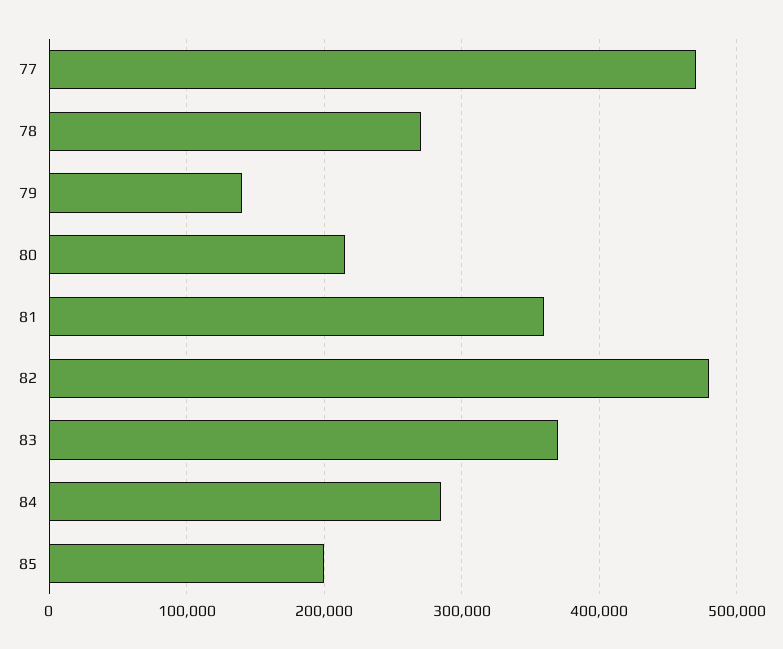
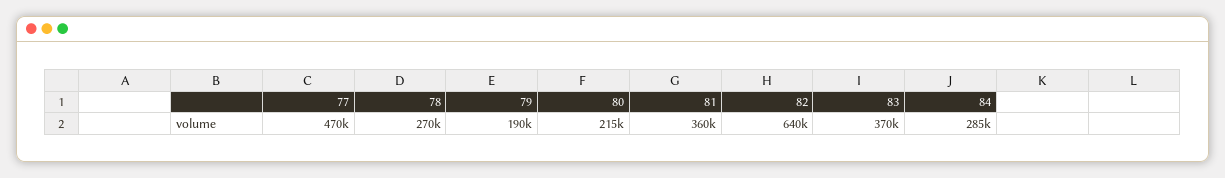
  {
    "77": 470000,
    "78": 270000,
-   "79": 140000,
+   "79": 190000,
    "80": 215000,
    "81": 360000,
-   "82": 480000,
+   "82": 640000,
    "83": 370000,
-   "84": 285000,
+   "84": 285000
-   "85": 200000
  }

